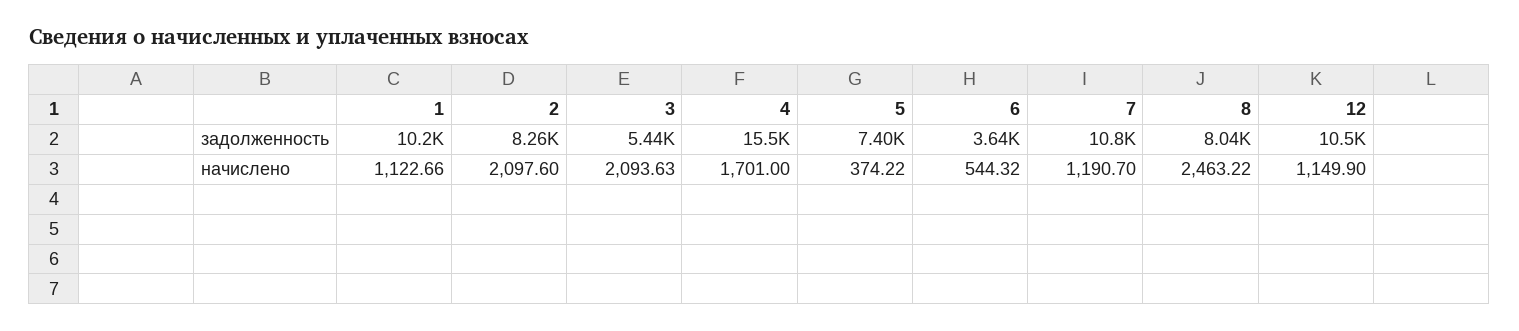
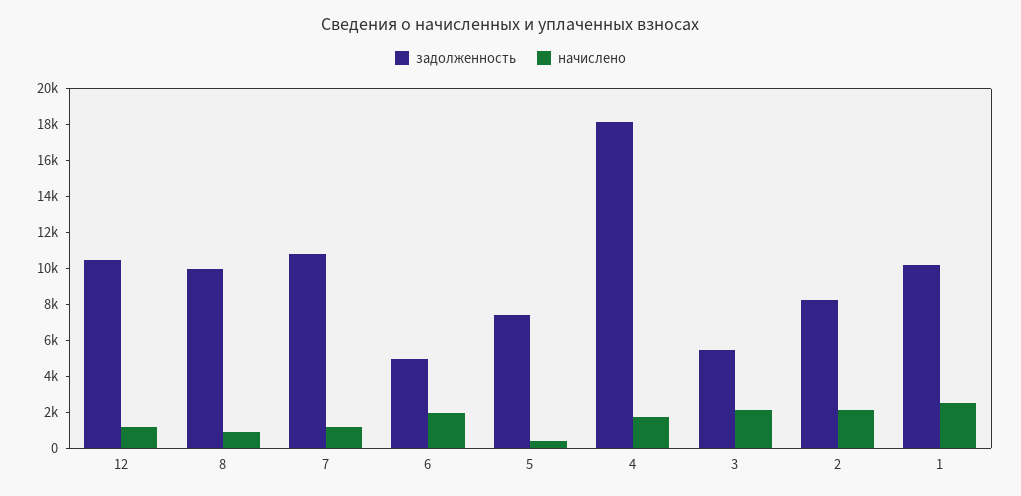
  {
    "задолженность": {
      "1": 10200,
      "2": 8260,
      "3": 5440,
-     "4": 15500,
+     "4": 18000,
      "5": 7400,
-     "6": 3640,
+     "6": 5000,
      "7": 10800,
-     "8": 8040,
+     "8": 10000,
      "12": 10500
    },
    "начислено": {
-     "1": 1122.66,
+     "1": 2500,
      "2": 2097.6,
      "3": 2093.63,
      "4": 1701,
      "5": 374.22,
-     "6": 544.32,
+     "6": 2000,
      "7": 1190.7,
-     "8": 2463.22,
+     "8": 1000,
      "12": 1149.9
    }
  }

